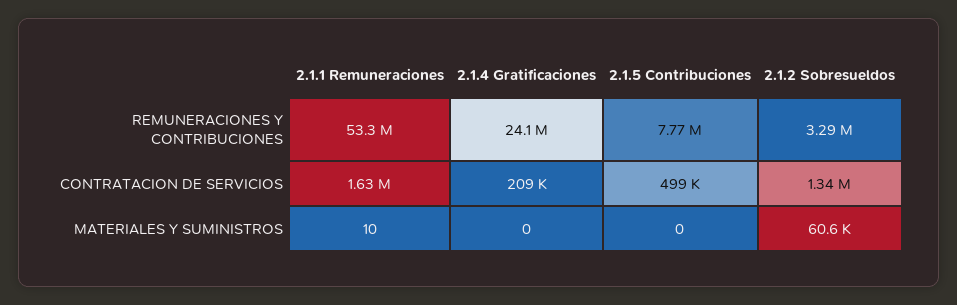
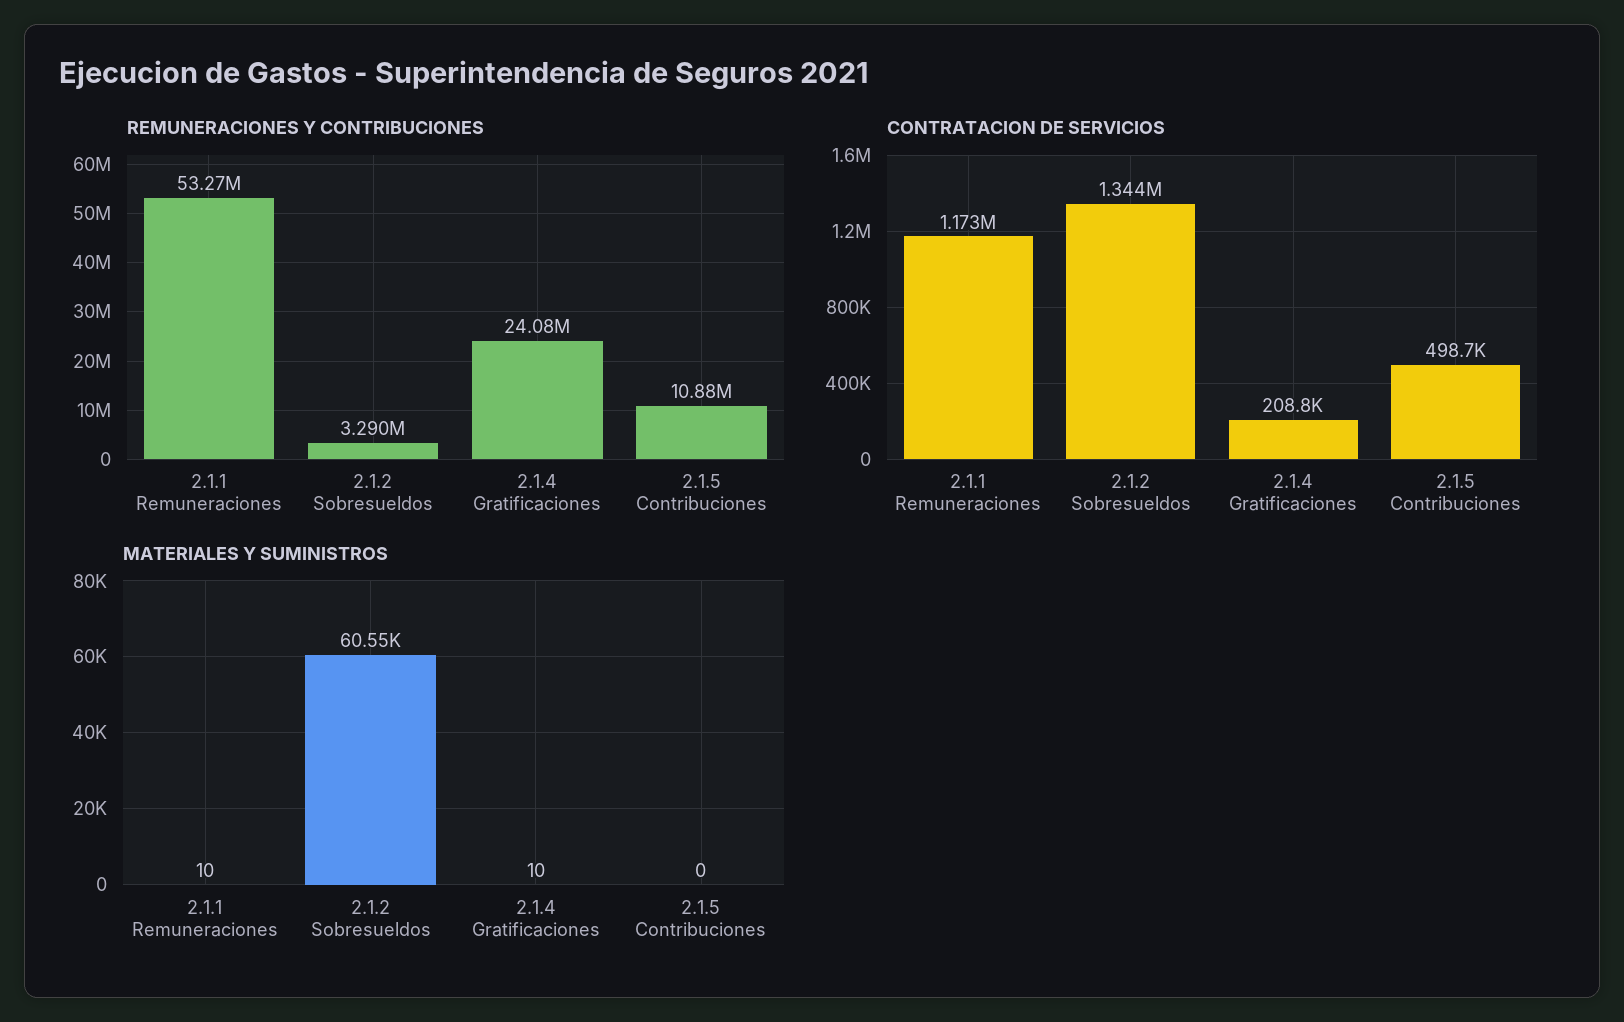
  {
    "REMUNERACIONES Y CONTRIBUCIONES": {
      "2.1.1 Remuneraciones": 53270000,
      "2.1.4 Gratificaciones": 24080000,
-     "2.1.5 Contribuciones": 7770000,
+     "2.1.5 Contribuciones": 10880000,
      "2.1.2 Sobresueldos": 3290000
    },
    "CONTRATACION DE SERVICIOS": {
-     "2.1.1 Remuneraciones": 1630000,
+     "2.1.1 Remuneraciones": 1173000,
      "2.1.4 Gratificaciones": 208800,
      "2.1.5 Contribuciones": 498700,
      "2.1.2 Sobresueldos": 1344000
    },
    "MATERIALES Y SUMINISTROS": {
      "2.1.1 Remuneraciones": 10,
-     "2.1.4 Gratificaciones": 0,
+     "2.1.4 Gratificaciones": 10,
      "2.1.5 Contribuciones": 0,
      "2.1.2 Sobresueldos": 60550
    }
  }

